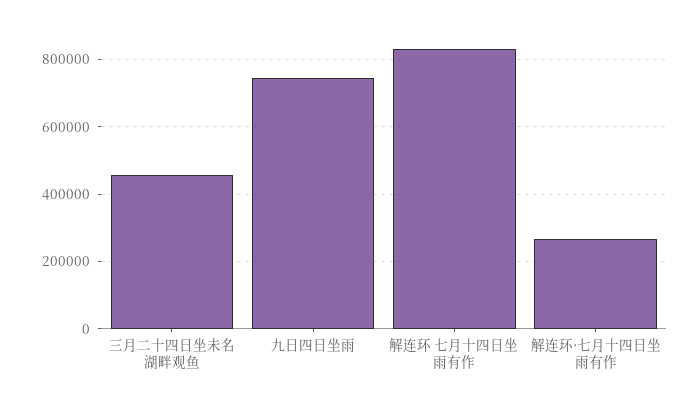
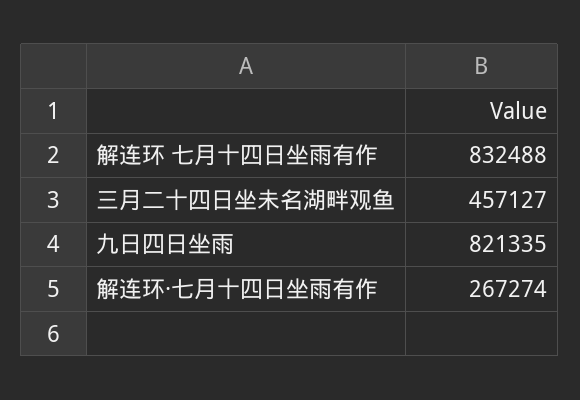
  {
    "三月二十四日坐未名湖畔观鱼": 457127,
-   "九日四日坐雨": 740000,
+   "九日四日坐雨": 821335,
    "解连环 七月十四日坐雨有作": 832488,
    "解连环·七月十四日坐雨有作": 267274
  }

